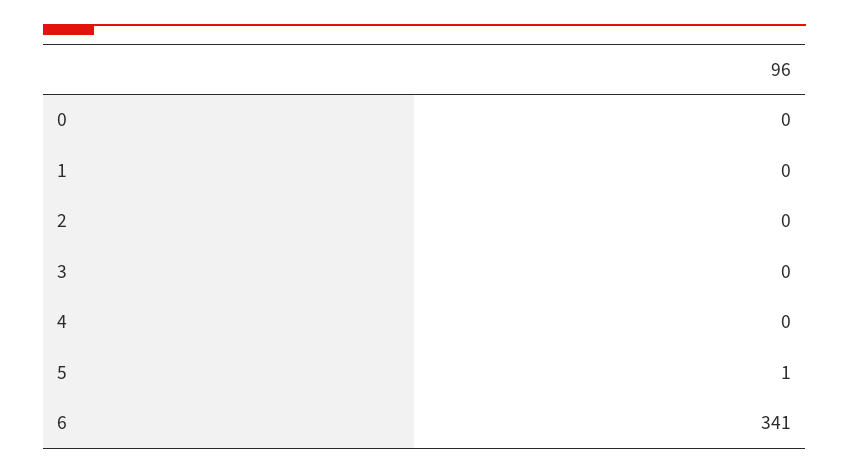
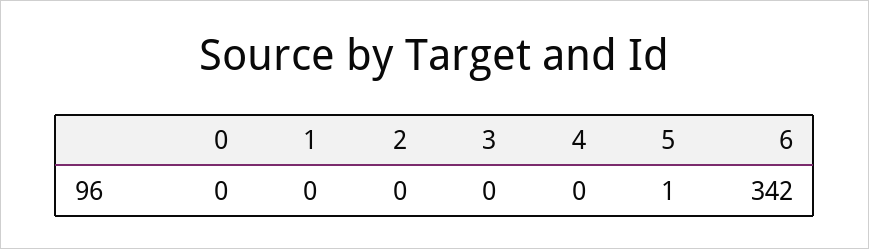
  {
    "0": 0,
    "1": 0,
    "2": 0,
    "3": 0,
    "4": 0,
    "5": 1,
-   "6": 341
+   "6": 342
  }

